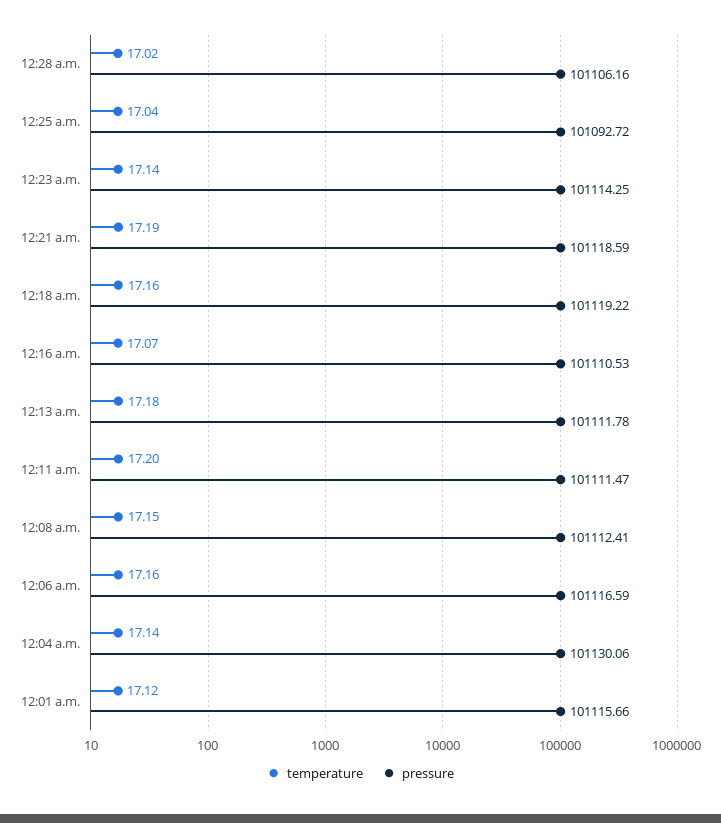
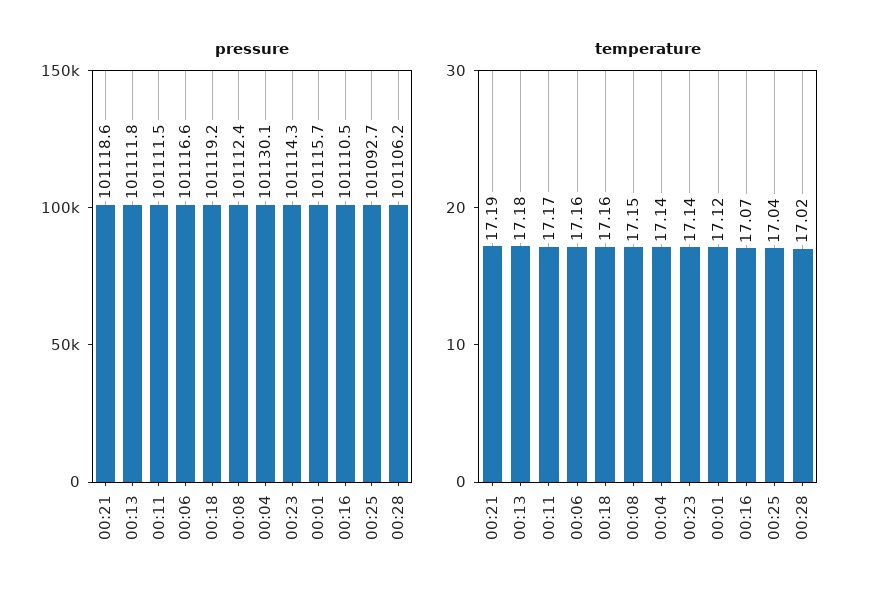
  {
    "temperature": {
      "12:28 a.m.": 17.02,
      "12:25 a.m.": 17.04,
      "12:23 a.m.": 17.14,
      "12:21 a.m.": 17.19,
      "12:18 a.m.": 17.16,
      "12:16 a.m.": 17.07,
      "12:13 a.m.": 17.18,
-     "12:11 a.m.": 17.2,
+     "12:11 a.m.": 17.17,
      "12:08 a.m.": 17.15,
      "12:06 a.m.": 17.16,
      "12:04 a.m.": 17.14,
      "12:01 a.m.": 17.12
    },
    "pressure": {
      "12:28 a.m.": 101106.16,
      "12:25 a.m.": 101092.72,
      "12:23 a.m.": 101114.25,
      "12:21 a.m.": 101118.59,
      "12:18 a.m.": 101119.22,
      "12:16 a.m.": 101110.53,
      "12:13 a.m.": 101111.78,
      "12:11 a.m.": 101111.47,
      "12:08 a.m.": 101112.41,
      "12:06 a.m.": 101116.59,
      "12:04 a.m.": 101130.06,
      "12:01 a.m.": 101115.66
    }
  }

